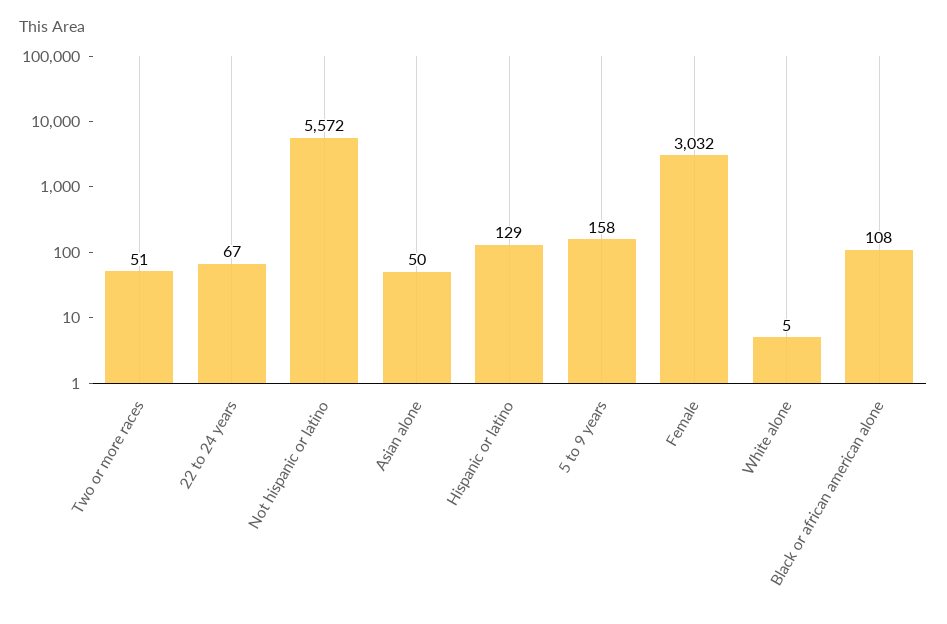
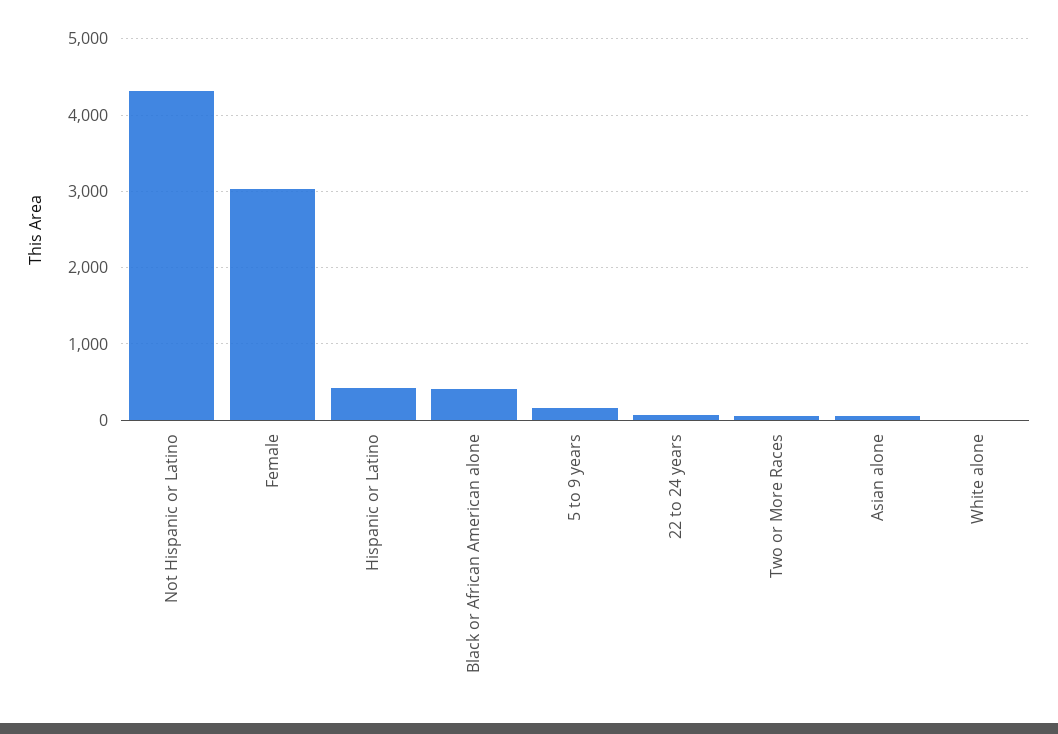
  {
    "Two or more races": 51,
    "22 to 24 years": 67,
-   "Not hispanic or latino": 5572,
+   "Not hispanic or latino": 4300,
    "Asian alone": 50,
-   "Hispanic or latino": 129,
+   "Hispanic or latino": 400,
    "5 to 9 years": 158,
    "Female": 3032,
    "White alone": 5,
-   "Black or african american alone": 108
+   "Black or african american alone": 400
  }

